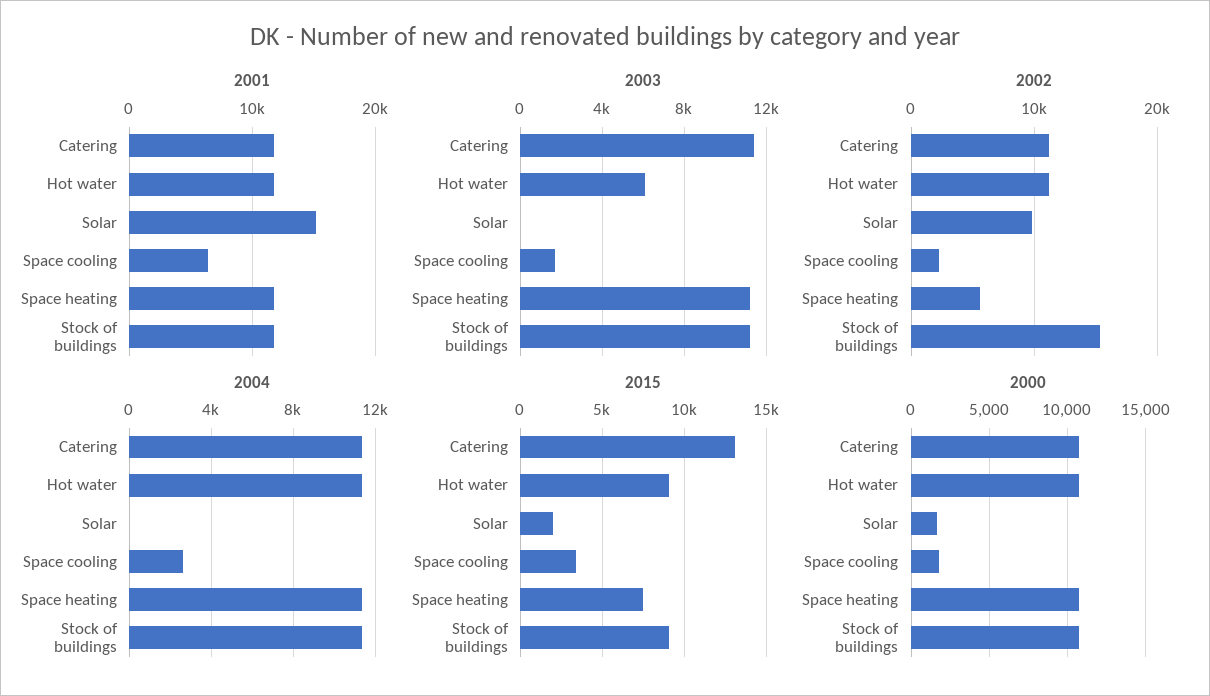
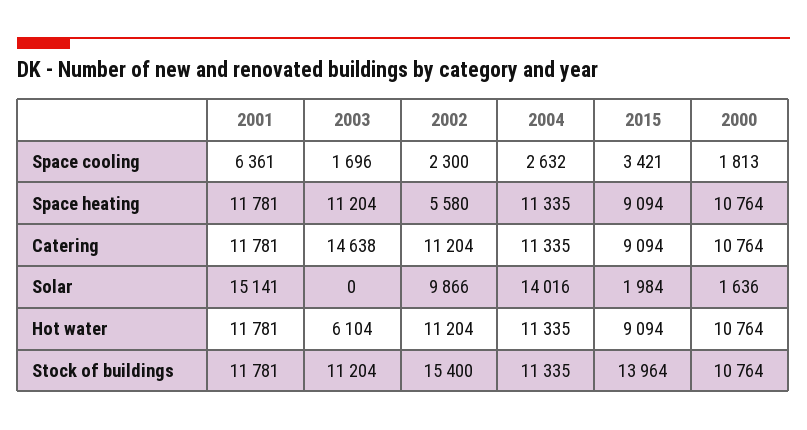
  {
    "2001": {
      "Catering": 11781,
      "Hot water": 11781,
      "Solar": 15141,
      "Space cooling": 6361,
      "Space heating": 11781,
      "Stock of buildings": 11781
    },
    "2003": {
-     "Catering": 11500,
+     "Catering": 14638,
      "Hot water": 6104,
      "Solar": 0,
      "Space cooling": 1696,
      "Space heating": 11204,
      "Stock of buildings": 11204
    },
    "2002": {
      "Catering": 11204,
      "Hot water": 11204,
      "Solar": 9866,
      "Space cooling": 2300,
      "Space heating": 5580,
      "Stock of buildings": 15400
    },
    "2004": {
      "Catering": 11335,
      "Hot water": 11335,
-     "Solar": 0,
+     "Solar": 14016,
      "Space cooling": 2632,
      "Space heating": 11335,
      "Stock of buildings": 11335
    },
    "2015": {
-     "Catering": 13000,
+     "Catering": 9094,
      "Hot water": 9094,
      "Solar": 1984,
      "Space cooling": 3421,
-     "Space heating": 7500,
+     "Space heating": 9094,
-     "Stock of buildings": 9000
+     "Stock of buildings": 13964
    },
    "2000": {
      "Catering": 10764,
      "Hot water": 10764,
      "Solar": 1636,
      "Space cooling": 1813,
      "Space heating": 10764,
      "Stock of buildings": 10764
    }
  }

